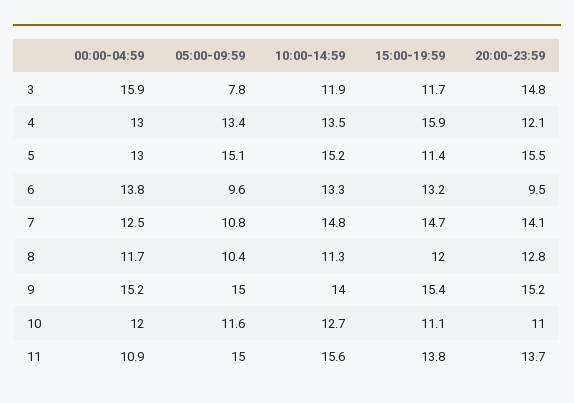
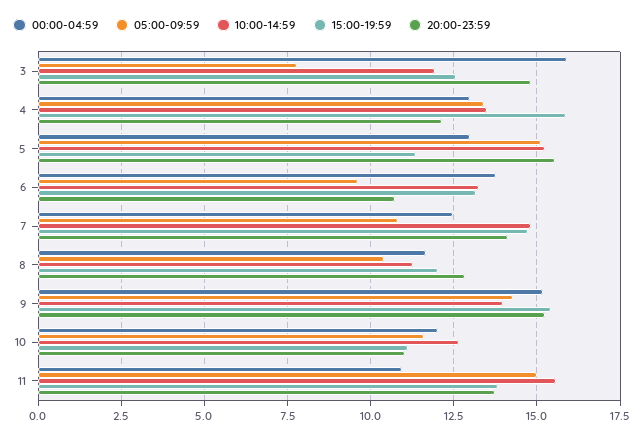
  {
    "00:00-04:59": {
      "3": 15.9,
      "4": 13,
      "5": 13,
      "6": 13.8,
      "7": 12.5,
      "8": 11.7,
      "9": 15.2,
      "10": 12,
      "11": 10.9
    },
    "05:00-09:59": {
      "3": 7.8,
      "4": 13.4,
      "5": 15.1,
      "6": 9.6,
      "7": 10.8,
      "8": 10.4,
-     "9": 15,
+     "9": 14.25,
      "10": 11.6,
      "11": 15
    },
    "10:00-14:59": {
      "3": 11.9,
      "4": 13.5,
      "5": 15.2,
      "6": 13.3,
      "7": 14.8,
      "8": 11.3,
      "9": 14,
      "10": 12.7,
      "11": 15.6
    },
    "15:00-19:59": {
-     "3": 11.7,
+     "3": 12.5,
      "4": 15.9,
      "5": 11.4,
      "6": 13.2,
      "7": 14.7,
      "8": 12,
      "9": 15.4,
      "10": 11.1,
      "11": 13.8
    },
    "20:00-23:59": {
      "3": 14.8,
      "4": 12.1,
      "5": 15.5,
-     "6": 9.5,
+     "6": 10.75,
      "7": 14.1,
      "8": 12.8,
      "9": 15.2,
      "10": 11,
      "11": 13.7
    }
  }

